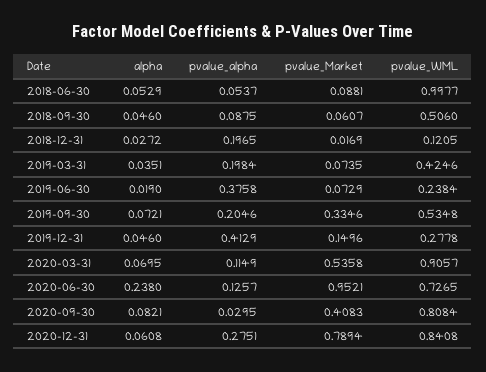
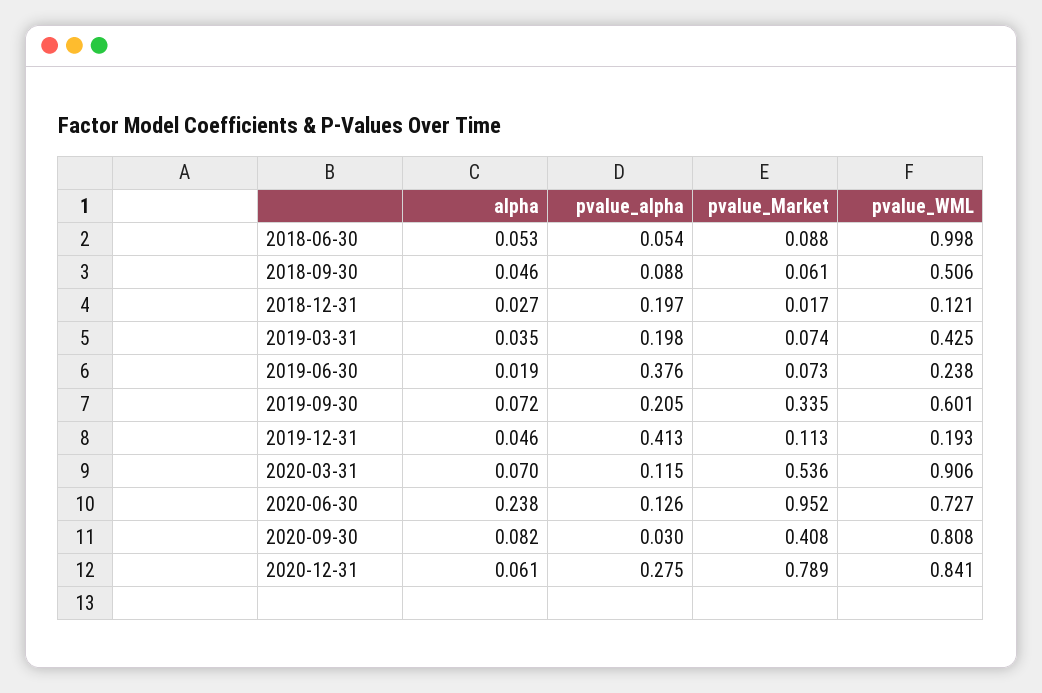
  {
    "alpha": {
      "2018-06-30": 0.0529,
      "2018-09-30": 0.046,
      "2018-12-31": 0.0272,
      "2019-03-31": 0.0351,
      "2019-06-30": 0.019,
      "2019-09-30": 0.0721,
      "2019-12-31": 0.046,
      "2020-03-31": 0.0695,
      "2020-06-30": 0.238,
      "2020-09-30": 0.0821,
      "2020-12-31": 0.0608
    },
    "pvalue_alpha": {
      "2018-06-30": 0.0537,
      "2018-09-30": 0.0875,
      "2018-12-31": 0.1965,
      "2019-03-31": 0.1984,
      "2019-06-30": 0.3758,
      "2019-09-30": 0.2046,
      "2019-12-31": 0.4129,
      "2020-03-31": 0.1149,
      "2020-06-30": 0.1257,
      "2020-09-30": 0.0295,
      "2020-12-31": 0.2751
    },
    "pvalue_Market": {
      "2018-06-30": 0.0881,
      "2018-09-30": 0.0607,
      "2018-12-31": 0.0169,
      "2019-03-31": 0.0735,
      "2019-06-30": 0.0729,
      "2019-09-30": 0.3346,
-     "2019-12-31": 0.1496,
+     "2019-12-31": 0.113,
      "2020-03-31": 0.5358,
      "2020-06-30": 0.9521,
      "2020-09-30": 0.4083,
      "2020-12-31": 0.7894
    },
    "pvalue_WML": {
      "2018-06-30": 0.9977,
      "2018-09-30": 0.506,
      "2018-12-31": 0.1205,
      "2019-03-31": 0.4246,
      "2019-06-30": 0.2384,
-     "2019-09-30": 0.5348,
+     "2019-09-30": 0.601,
-     "2019-12-31": 0.2778,
+     "2019-12-31": 0.193,
      "2020-03-31": 0.9057,
      "2020-06-30": 0.7265,
      "2020-09-30": 0.8084,
      "2020-12-31": 0.8408
    }
  }

